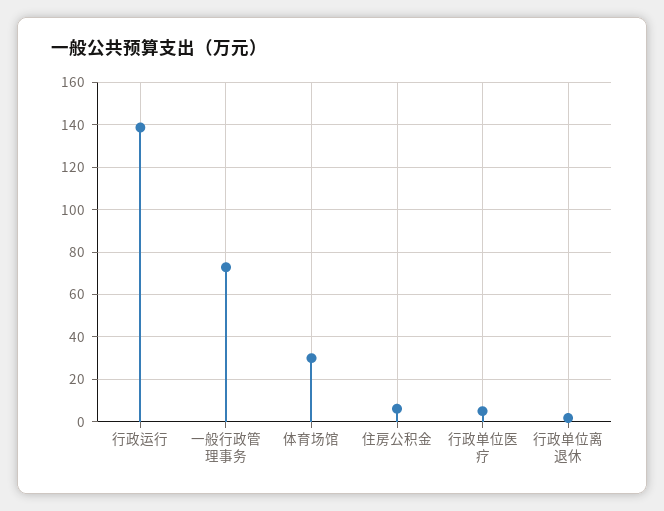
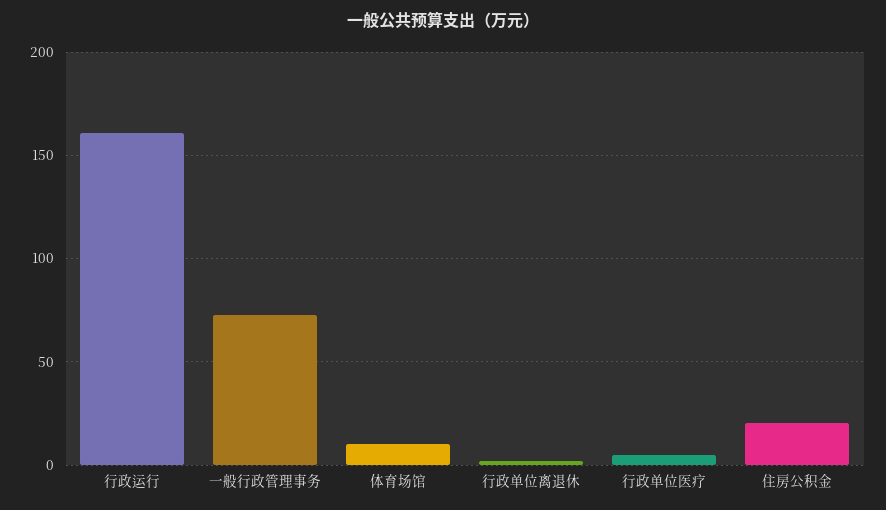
  {
-   "行政运行": 140,
+   "行政运行": 160,
    "一般行政管理事务": 75,
-   "体育场馆": 30,
+   "体育场馆": 10,
-   "住房公积金": 5,
+   "住房公积金": 20,
    "行政单位医疗": 5,
    "行政单位离退休": 0
  }

